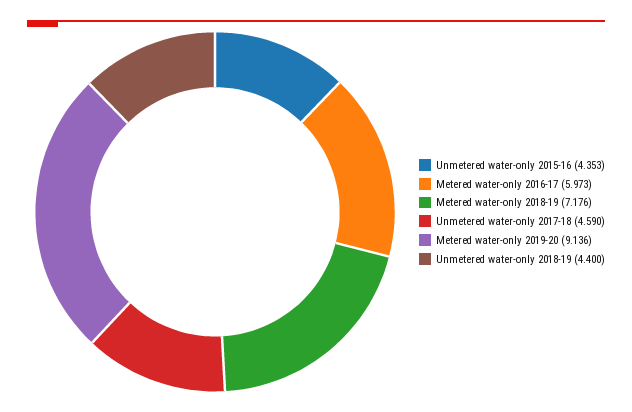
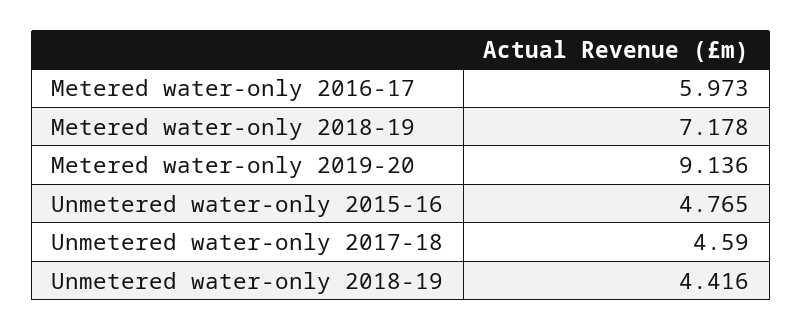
  {
-   "Unmetered water-only 2015-16": 4.353,
+   "Unmetered water-only 2015-16": 4.765,
    "Metered water-only 2016-17": 5.973,
-   "Metered water-only 2018-19": 7.176,
+   "Metered water-only 2018-19": 7.178,
    "Unmetered water-only 2017-18": 4.59,
    "Metered water-only 2019-20": 9.136,
-   "Unmetered water-only 2018-19": 4.4
+   "Unmetered water-only 2018-19": 4.416
  }

